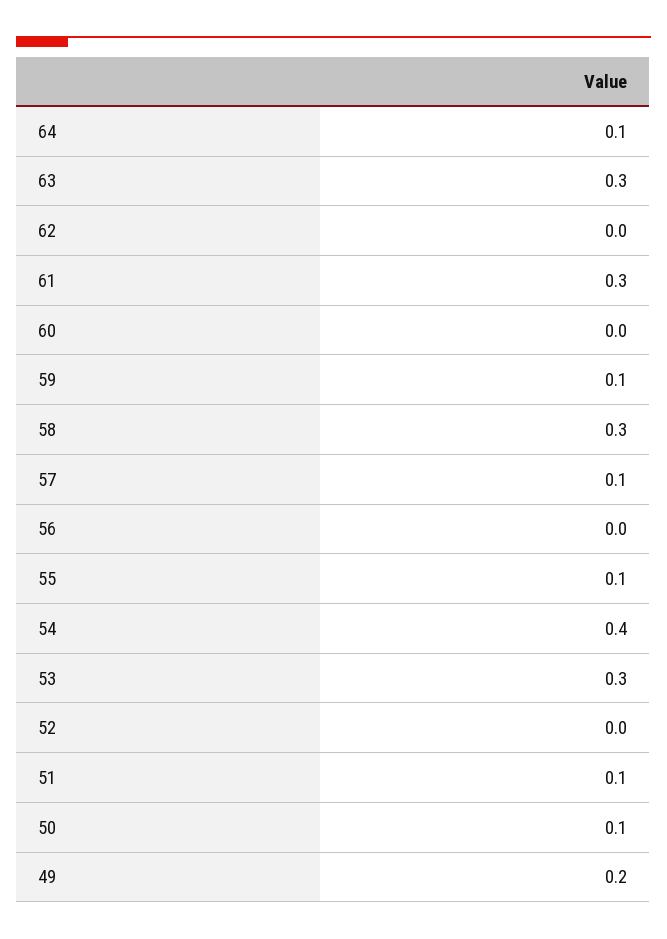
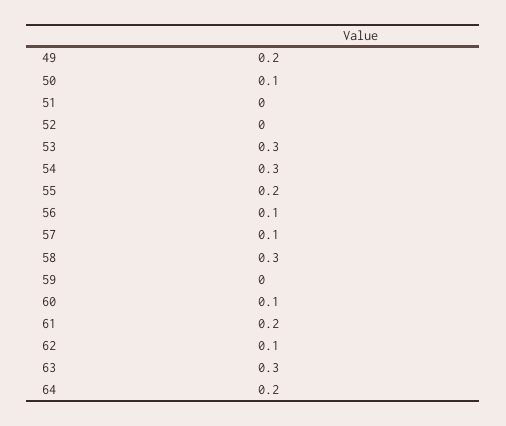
  {
-   "64": 0.1,
+   "64": 0.2,
    "63": 0.3,
-   "62": 0,
+   "62": 0.1,
-   "61": 0.3,
+   "61": 0.2,
-   "60": 0,
+   "60": 0.1,
-   "59": 0.1,
+   "59": 0,
    "58": 0.3,
    "57": 0.1,
-   "56": 0,
+   "56": 0.1,
-   "55": 0.1,
+   "55": 0.2,
-   "54": 0.4,
+   "54": 0.3,
    "53": 0.3,
    "52": 0,
-   "51": 0.1,
+   "51": 0,
    "50": 0.1,
    "49": 0.2
  }

